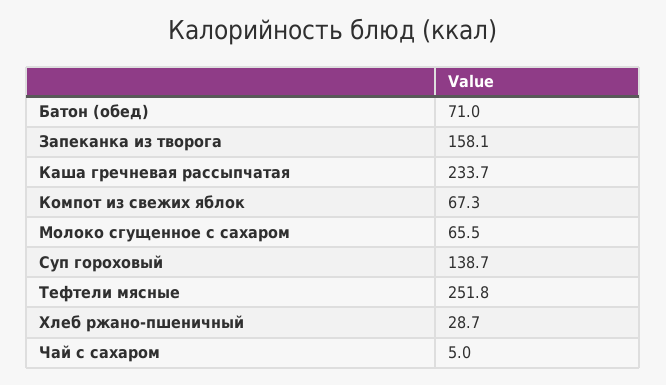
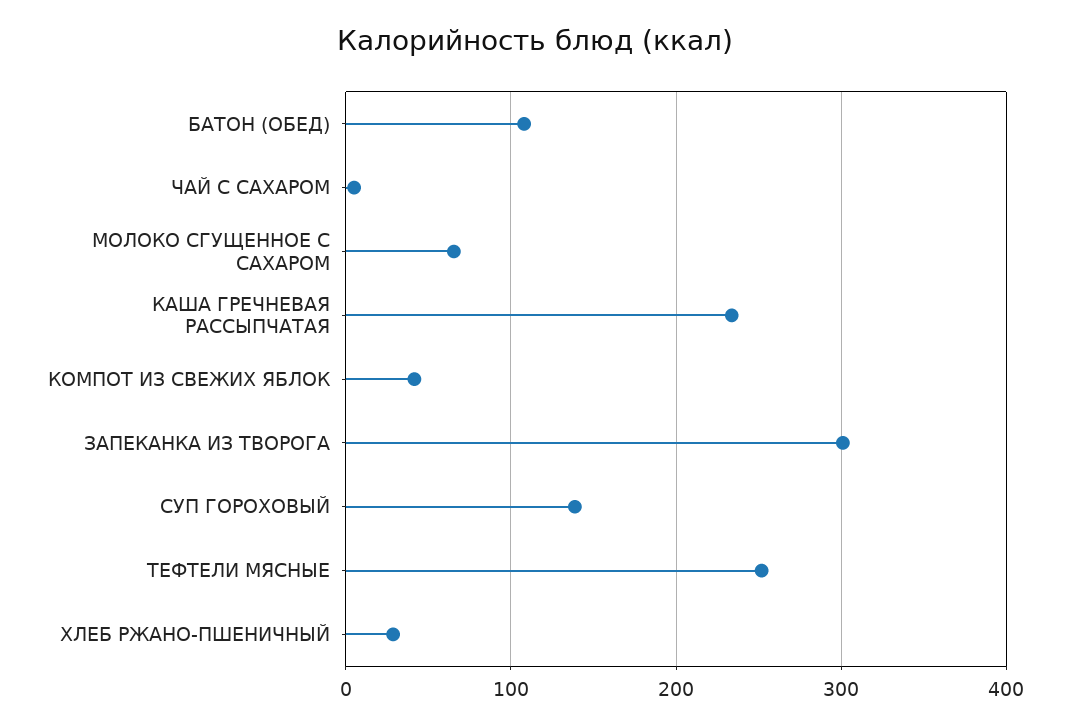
  {
-   "Батон (обед)": 71,
+   "Батон (обед)": 110,
-   "Запеканка из творога": 158.1,
+   "Запеканка из творога": 300,
    "Каша гречневая рассыпчатая": 233.7,
-   "Компот из свежих яблок": 67.3,
+   "Компот из свежих яблок": 40,
    "Молоко сгущенное с сахаром": 65.5,
    "Суп гороховый": 138.7,
    "Тефтели мясные": 251.8,
    "Хлеб ржано-пшеничный": 28.7,
    "Чай с сахаром": 5
  }

